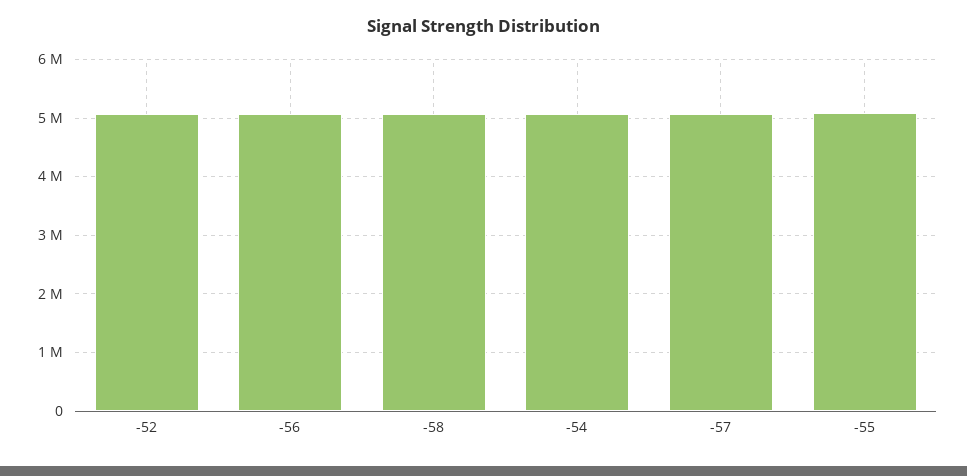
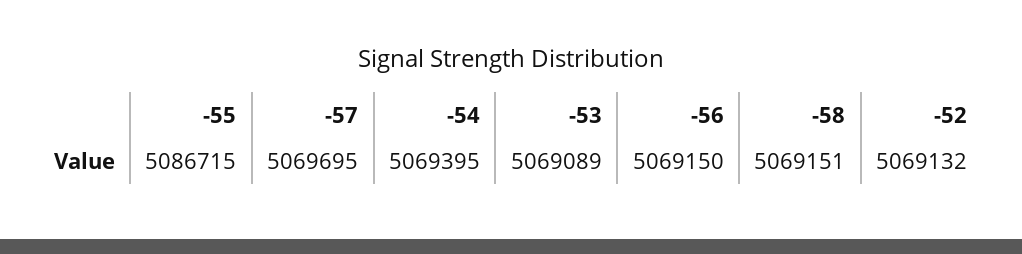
  {
    "-52": 5069132,
    "-56": 5069150,
    "-58": 5069151,
    "-54": 5069395,
    "-57": 5069695,
-   "-55": 5086715
+   "-55": 5086715,
+   "-53": 5069089
  }

